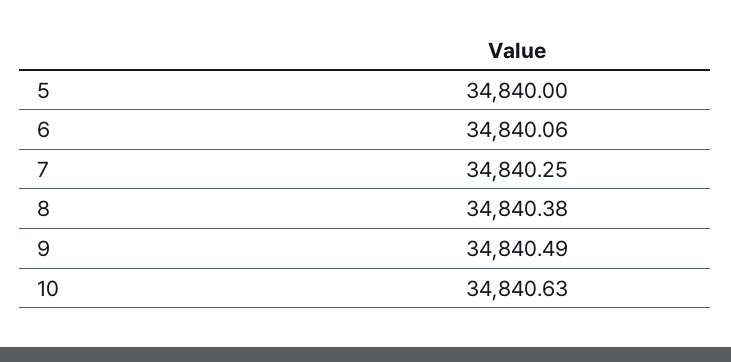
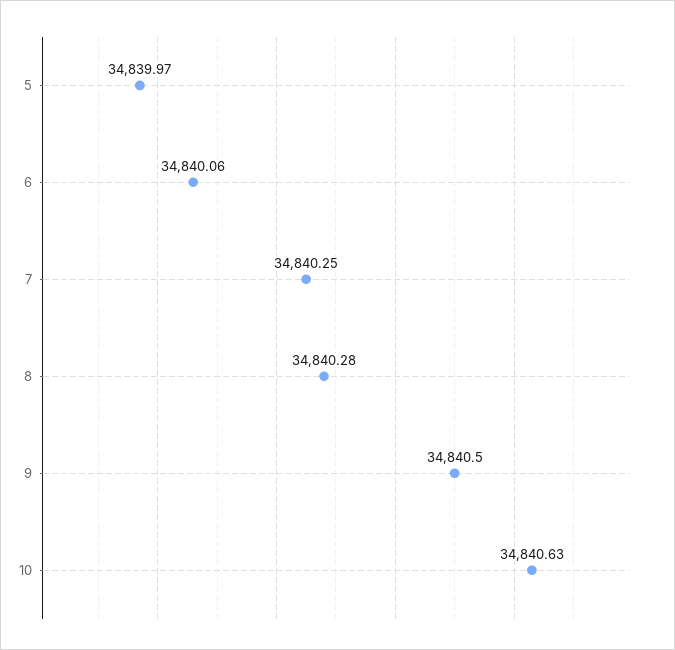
  {
-   "5": 34840,
+   "5": 34839.97,
    "6": 34840.06,
    "7": 34840.25,
-   "8": 34840.38,
+   "8": 34840.28,
-   "9": 34840.49,
+   "9": 34840.5,
    "10": 34840.63
  }

